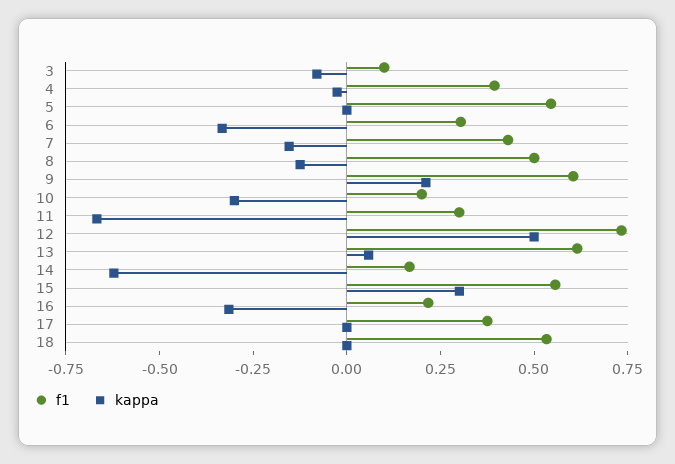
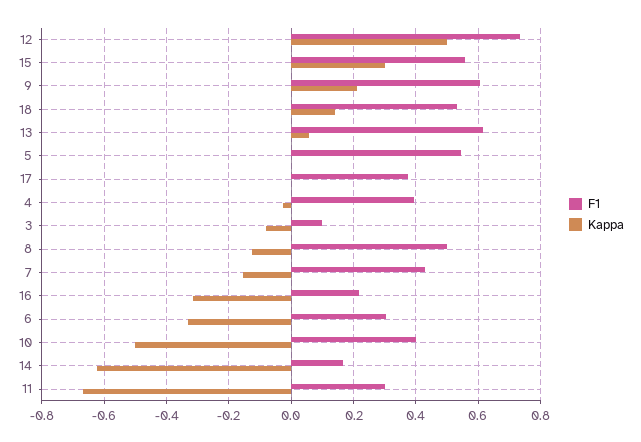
  {
    "f1": {
      "3": 0.1,
      "4": 0.4,
      "5": 0.54,
      "6": 0.3,
      "7": 0.44,
      "8": 0.5,
      "9": 0.6,
-     "10": 0.2,
+     "10": 0.4,
      "11": 0.3,
      "12": 0.74,
      "13": 0.62,
      "14": 0.16,
      "15": 0.56,
      "16": 0.22,
      "17": 0.38,
      "18": 0.54
    },
    "kappa": {
      "3": -0.08,
      "4": -0.02,
      "5": 0,
      "6": -0.34,
      "7": -0.16,
      "8": -0.12,
      "9": 0.22,
-     "10": -0.3,
+     "10": -0.5,
      "11": -0.66,
      "12": 0.5,
      "13": 0.06,
      "14": -0.62,
      "15": 0.3,
      "16": -0.32,
      "17": 0,
-     "18": 0
+     "18": 0.14
    }
  }

